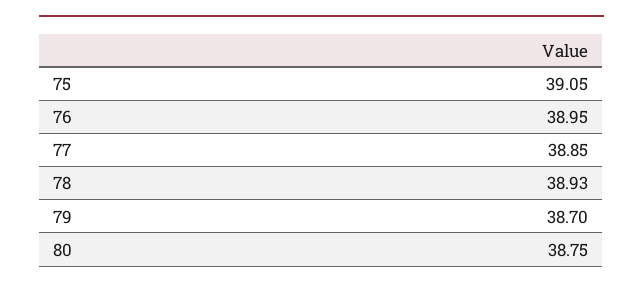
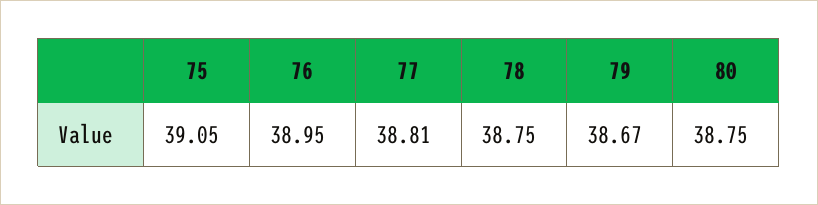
  {
    "75": 39.05,
    "76": 38.95,
-   "77": 38.85,
+   "77": 38.81,
-   "78": 38.93,
+   "78": 38.75,
-   "79": 38.7,
+   "79": 38.67,
    "80": 38.75
  }

